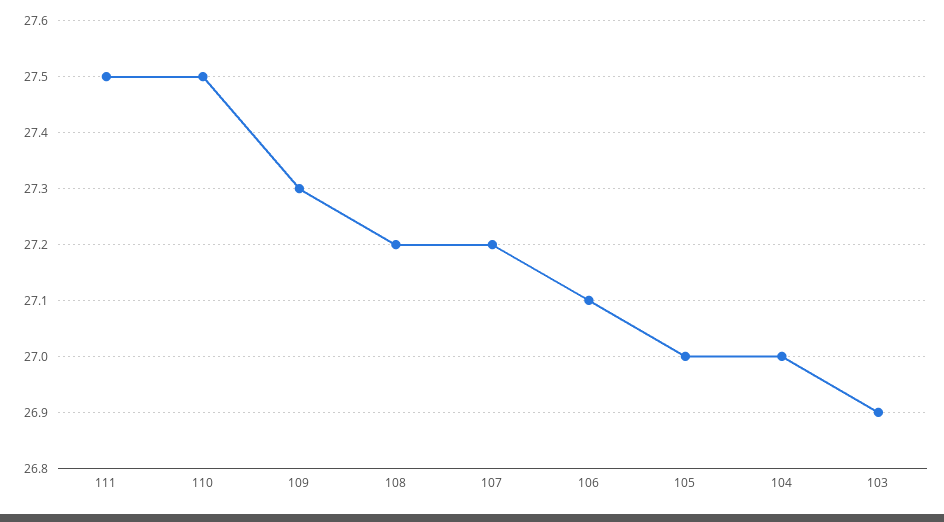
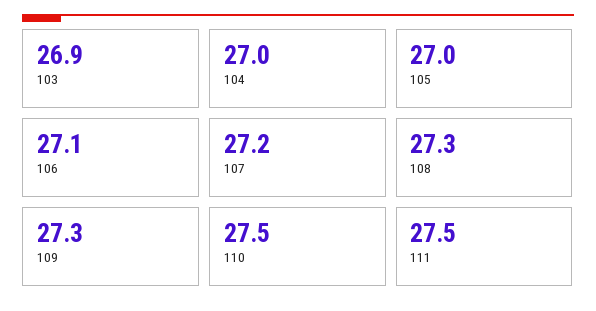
  {
    "111": 27.5,
    "110": 27.5,
    "109": 27.3,
-   "108": 27.2,
+   "108": 27.3,
    "107": 27.2,
    "106": 27.1,
    "105": 27,
    "104": 27,
    "103": 26.9
  }

